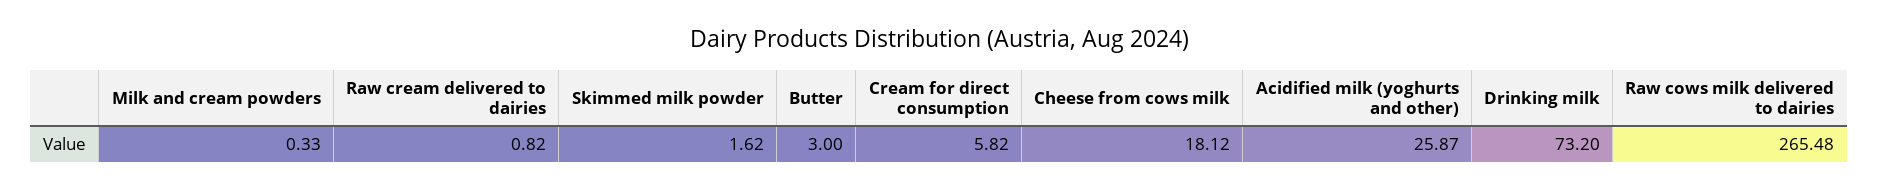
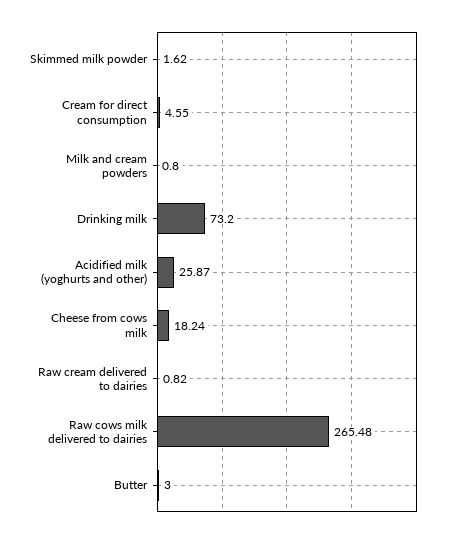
  {
-   "Milk and cream powders": 0.33,
+   "Milk and cream powders": 0.8,
    "Raw cream delivered to dairies": 0.82,
    "Skimmed milk powder": 1.62,
    "Butter": 3,
-   "Cream for direct consumption": 5.82,
+   "Cream for direct consumption": 4.55,
-   "Cheese from cows milk": 18.12,
+   "Cheese from cows milk": 18.24,
    "Acidified milk (yoghurts and other)": 25.87,
    "Drinking milk": 73.2,
    "Raw cows milk delivered to dairies": 265.48
  }

